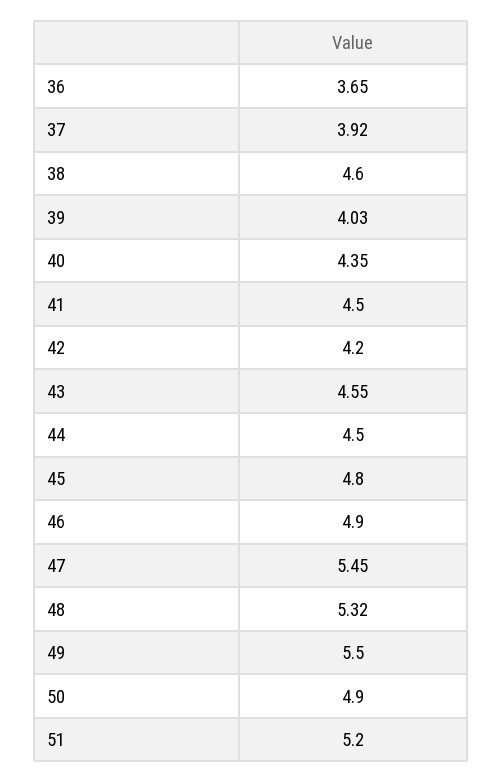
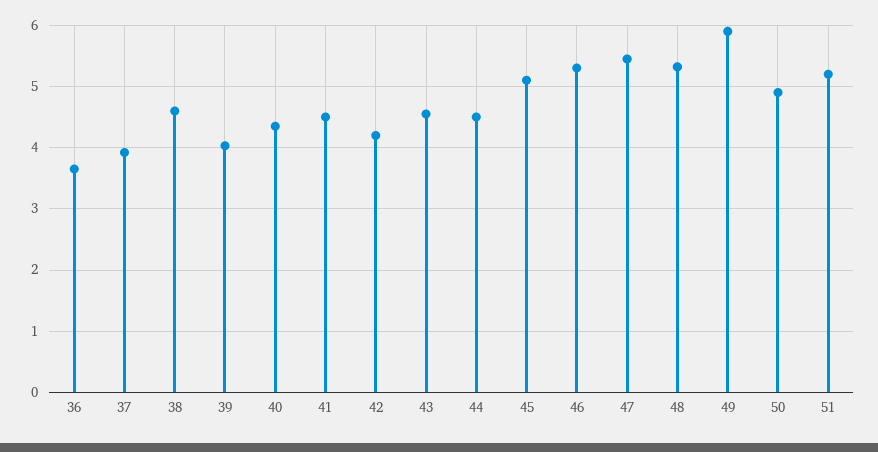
  {
    "36": 3.65,
    "37": 3.92,
    "38": 4.6,
    "39": 4.03,
    "40": 4.35,
    "41": 4.5,
    "42": 4.2,
    "43": 4.55,
    "44": 4.5,
-   "45": 4.8,
+   "45": 5.1,
-   "46": 4.9,
+   "46": 5.3,
    "47": 5.45,
    "48": 5.32,
-   "49": 5.5,
+   "49": 5.9,
    "50": 4.9,
    "51": 5.2
  }

